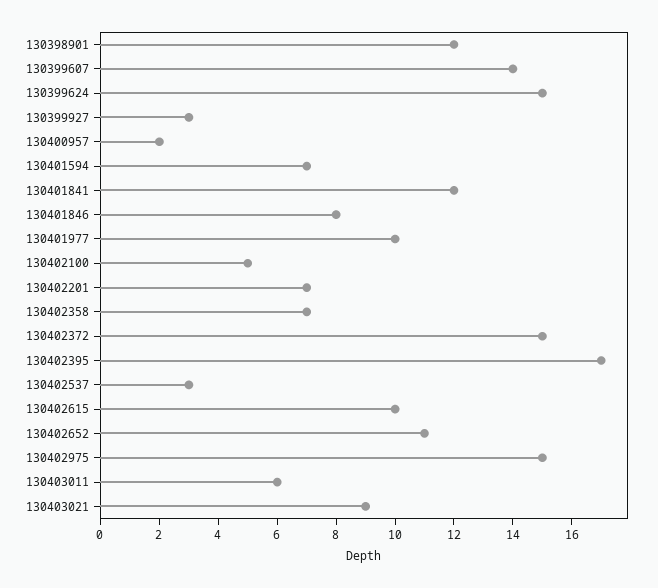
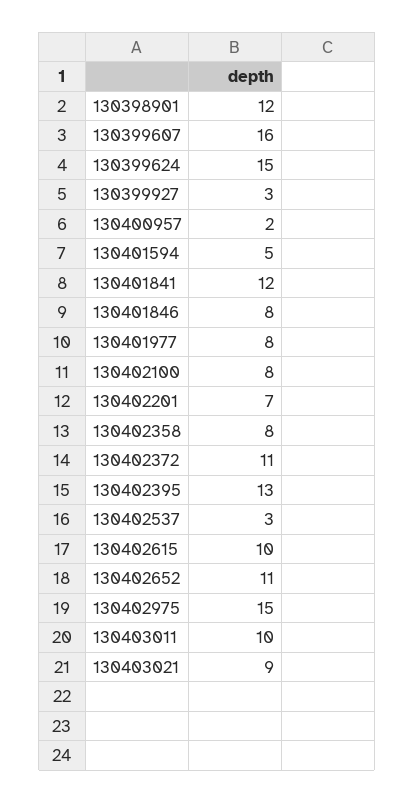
  {
    "130398901": 12,
-   "130399607": 14,
+   "130399607": 16,
    "130399624": 15,
    "130399927": 3,
    "130400957": 2,
-   "130401594": 7,
+   "130401594": 5,
    "130401841": 12,
    "130401846": 8,
-   "130401977": 10,
+   "130401977": 8,
-   "130402100": 5,
+   "130402100": 8,
    "130402201": 7,
-   "130402358": 7,
+   "130402358": 8,
-   "130402372": 15,
+   "130402372": 11,
-   "130402395": 17,
+   "130402395": 13,
    "130402537": 3,
    "130402615": 10,
    "130402652": 11,
    "130402975": 15,
-   "130403011": 6,
+   "130403011": 10,
    "130403021": 9
  }

